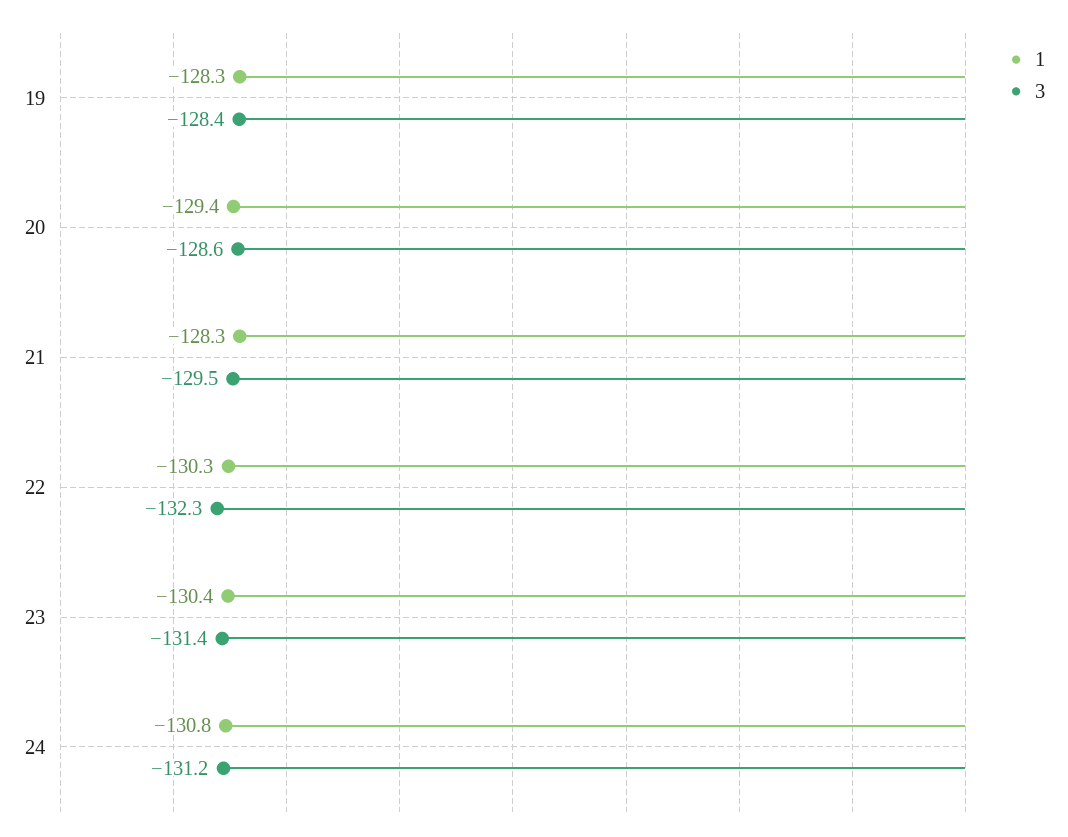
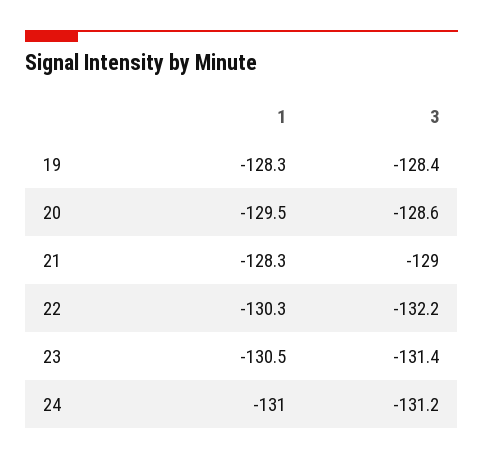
  {
    "1": {
      "19": -128.3,
-     "20": -129.4,
+     "20": -129.5,
      "21": -128.3,
      "22": -130.3,
-     "23": -130.4,
+     "23": -130.5,
-     "24": -130.8
+     "24": -131
    },
    "3": {
      "19": -128.4,
      "20": -128.6,
-     "21": -129.5,
+     "21": -129,
-     "22": -132.3,
+     "22": -132.2,
      "23": -131.4,
      "24": -131.2
    }
  }

